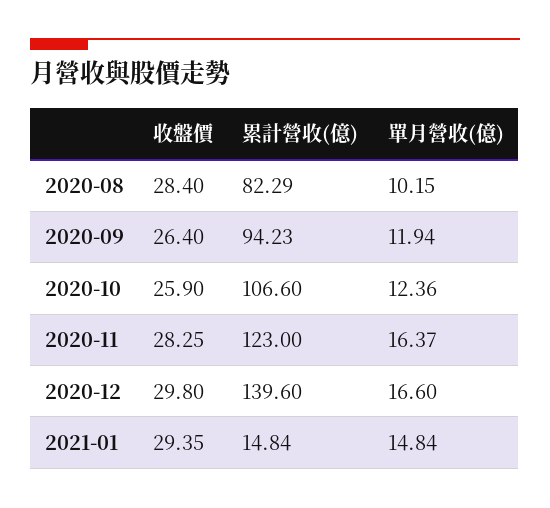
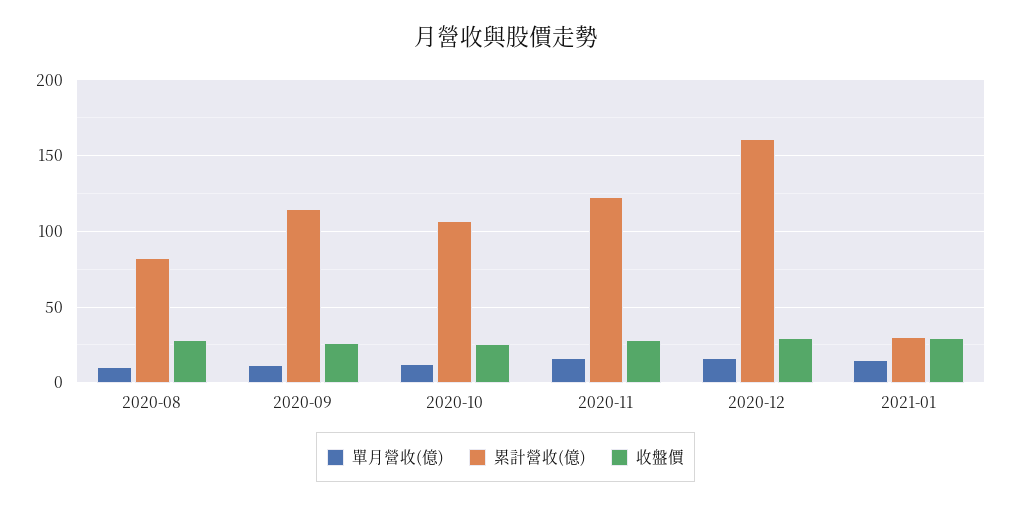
  {
    "收盤價": {
      "2020-08": 28.4,
      "2020-09": 26.4,
      "2020-10": 25.9,
      "2020-11": 28.25,
      "2020-12": 29.8,
      "2021-01": 29.35
    },
    "累計營收(億)": {
      "2020-08": 82.29,
-     "2020-09": 94.23,
+     "2020-09": 115,
      "2020-10": 106.6,
      "2020-11": 123,
-     "2020-12": 139.6,
+     "2020-12": 160,
-     "2021-01": 14.84
+     "2021-01": 30
    },
    "單月營收(億)": {
      "2020-08": 10.15,
      "2020-09": 11.94,
      "2020-10": 12.36,
      "2020-11": 16.37,
      "2020-12": 16.6,
      "2021-01": 14.84
    }
  }

